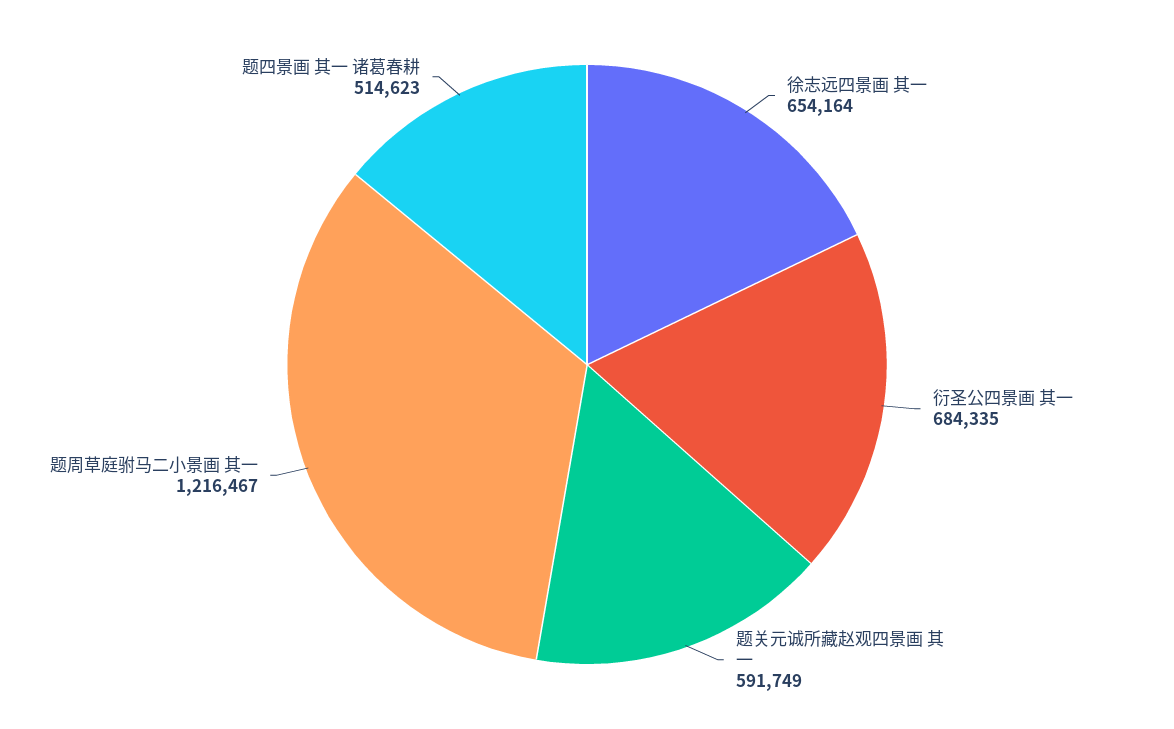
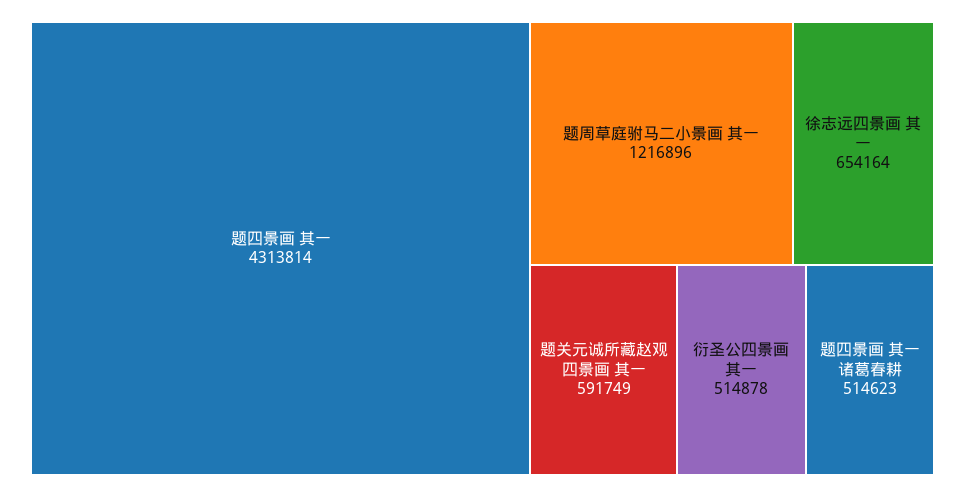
  {
    "徐志远四景画 其一": 654164,
-   "衍圣公四景画 其一": 684335,
+   "衍圣公四景画 其一": 514878,
    "题关元诚所藏赵观四景画 其一": 591749,
-   "题周草庭驸马二小景画 其一": 1216467,
+   "题周草庭驸马二小景画 其一": 1216896,
-   "题四景画 其一 诸葛春耕": 514623
+   "题四景画 其一 诸葛春耕": 514623,
+   "题四景画 其一": 4313814
  }

